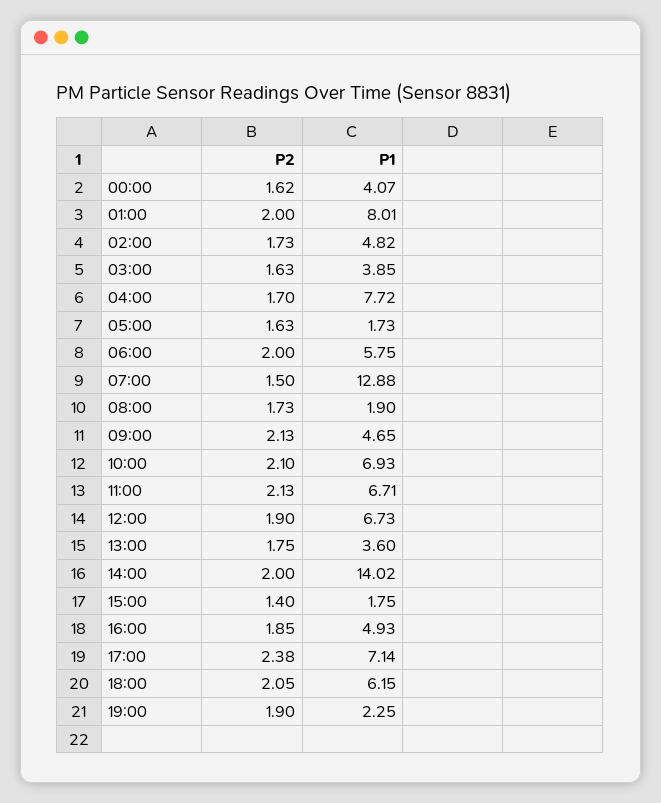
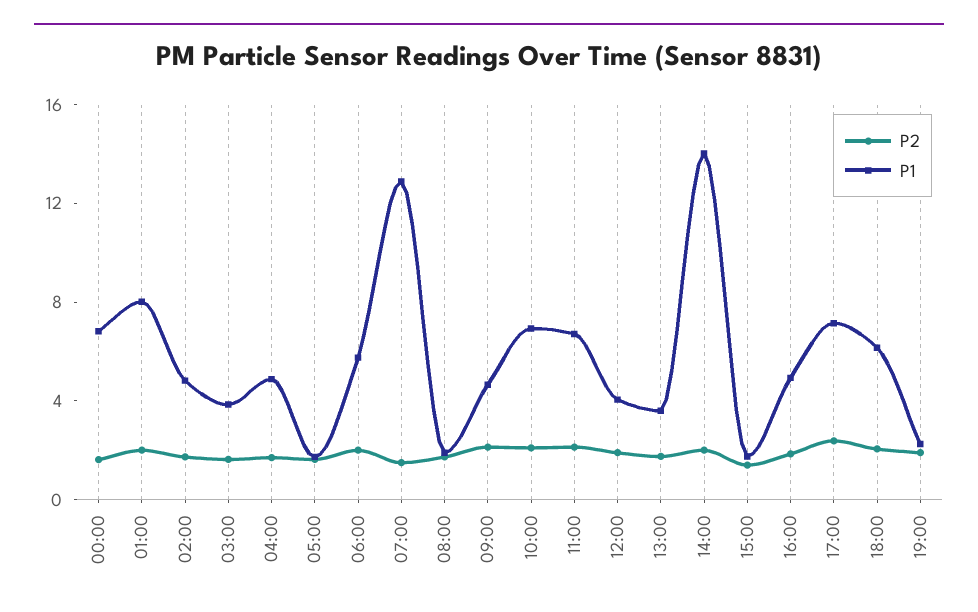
  {
    "P2": {
      "00:00": 1.62,
      "01:00": 2,
      "02:00": 1.73,
      "03:00": 1.63,
      "04:00": 1.7,
      "05:00": 1.63,
      "06:00": 2,
      "07:00": 1.5,
      "08:00": 1.73,
      "09:00": 2.13,
      "10:00": 2.1,
      "11:00": 2.13,
      "12:00": 1.9,
      "13:00": 1.75,
      "14:00": 2,
      "15:00": 1.4,
      "16:00": 1.85,
      "17:00": 2.38,
      "18:00": 2.05,
      "19:00": 1.9
    },
    "P1": {
-     "00:00": 4.07,
+     "00:00": 7,
      "01:00": 8.01,
      "02:00": 4.82,
      "03:00": 3.85,
-     "04:00": 7.72,
+     "04:00": 5,
      "05:00": 1.73,
      "06:00": 5.75,
      "07:00": 12.88,
      "08:00": 1.9,
      "09:00": 4.65,
      "10:00": 6.93,
      "11:00": 6.71,
-     "12:00": 6.73,
+     "12:00": 4,
      "13:00": 3.6,
      "14:00": 14.02,
      "15:00": 1.75,
      "16:00": 4.93,
      "17:00": 7.14,
      "18:00": 6.15,
      "19:00": 2.25
    }
  }

